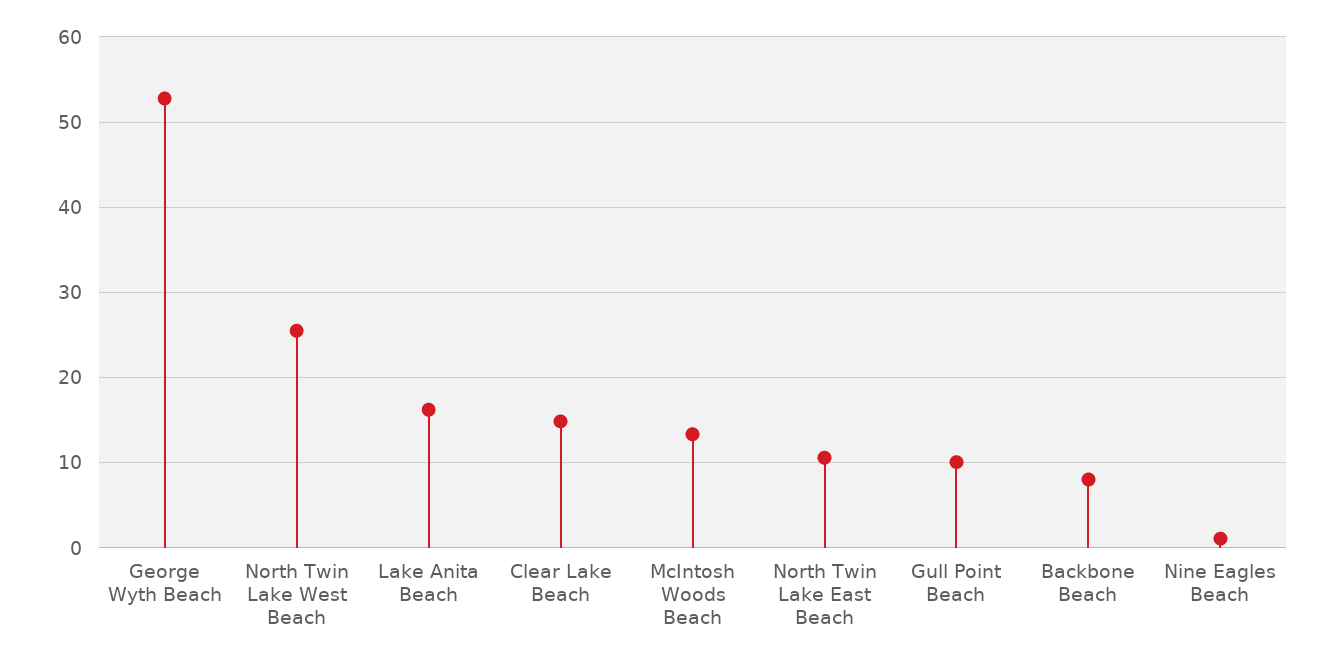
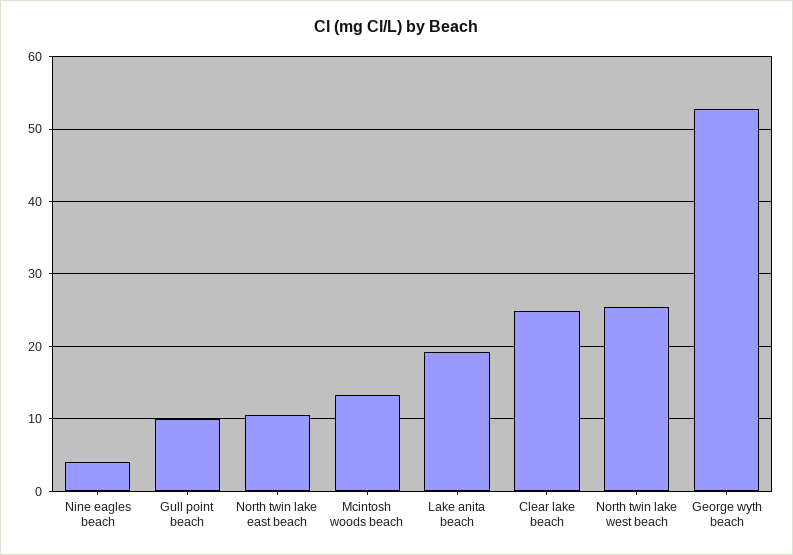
  {
    "George Wyth Beach": 53,
    "North Twin Lake West Beach": 25,
-   "Lake Anita Beach": 16,
+   "Lake Anita Beach": 19,
-   "Clear Lake Beach": 15,
+   "Clear Lake Beach": 25,
    "McIntosh Woods Beach": 13,
    "North Twin Lake East Beach": 11,
    "Gull Point Beach": 10,
-   "Backbone Beach": 8,
-   "Nine Eagles Beach": 1
+   "Nine Eagles Beach": 4
  }

